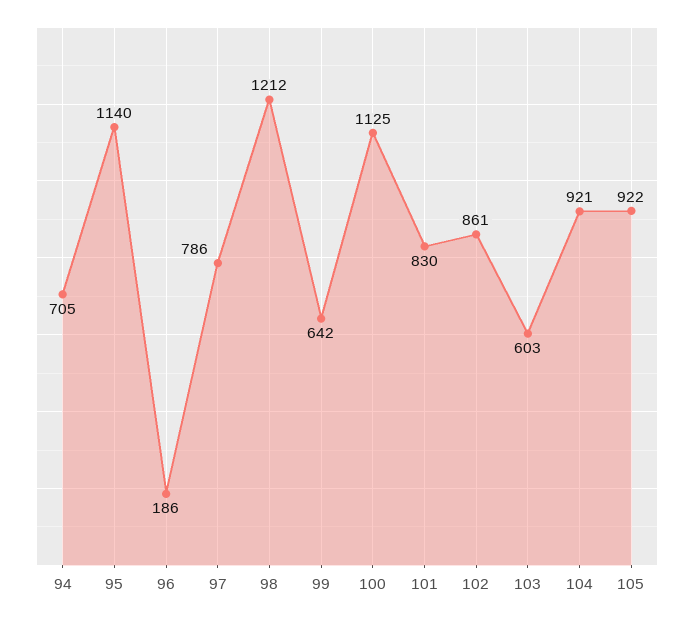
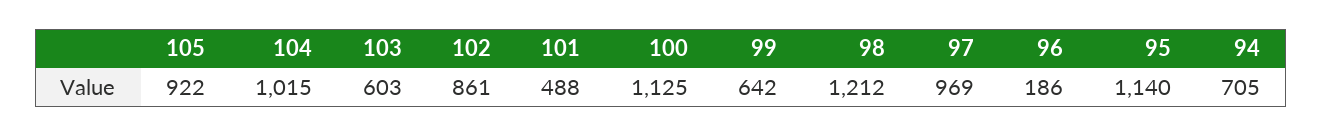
  {
    "94": 705,
    "95": 1140,
    "96": 186,
-   "97": 786,
+   "97": 969,
    "98": 1212,
    "99": 642,
    "100": 1125,
-   "101": 830,
+   "101": 488,
    "102": 861,
    "103": 603,
-   "104": 921,
+   "104": 1015,
    "105": 922
  }

